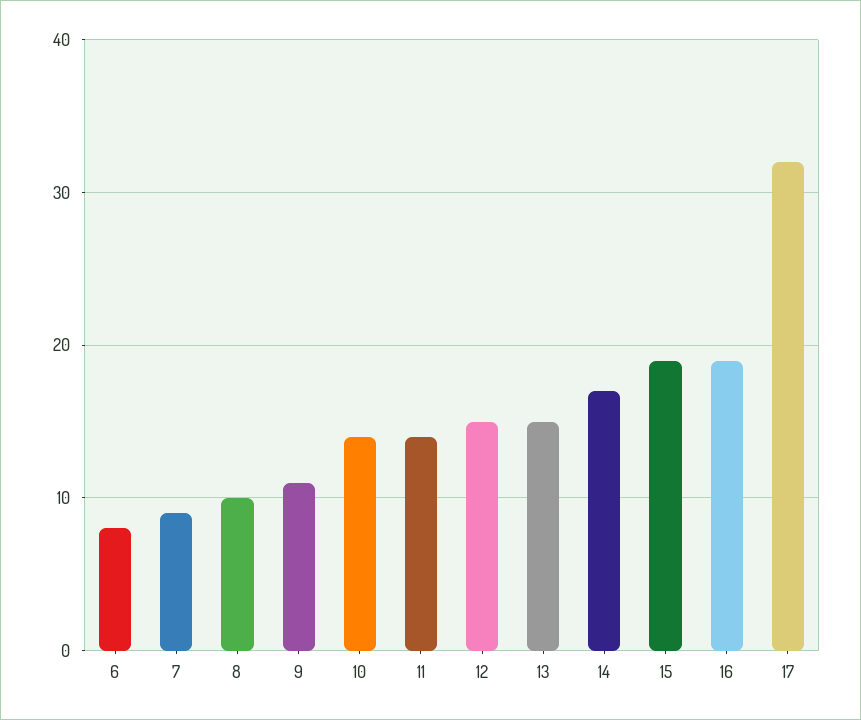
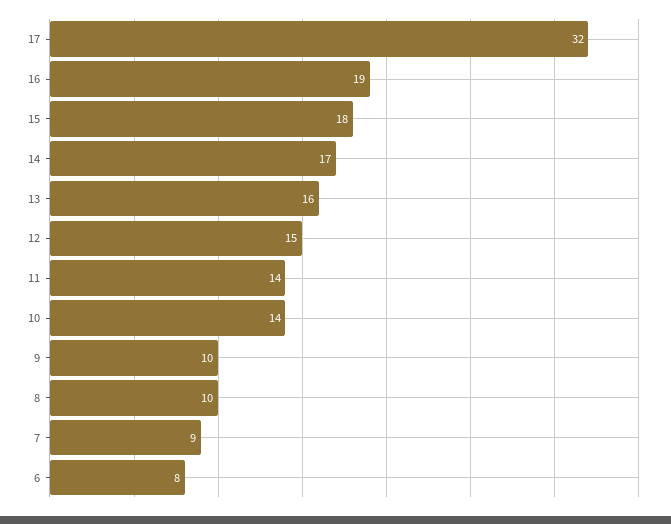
  {
    "6": 8,
    "7": 9,
    "8": 10,
-   "9": 11,
+   "9": 10,
    "10": 14,
    "11": 14,
    "12": 15,
-   "13": 15,
+   "13": 16,
    "14": 17,
-   "15": 19,
+   "15": 18,
    "16": 19,
    "17": 32
  }

